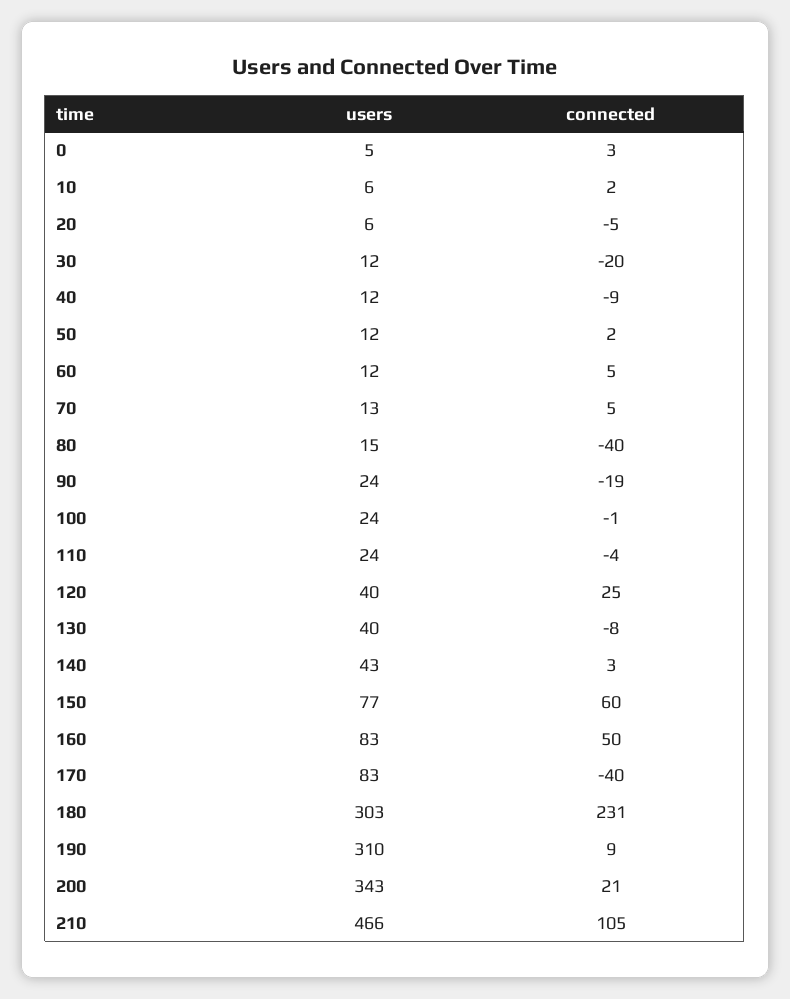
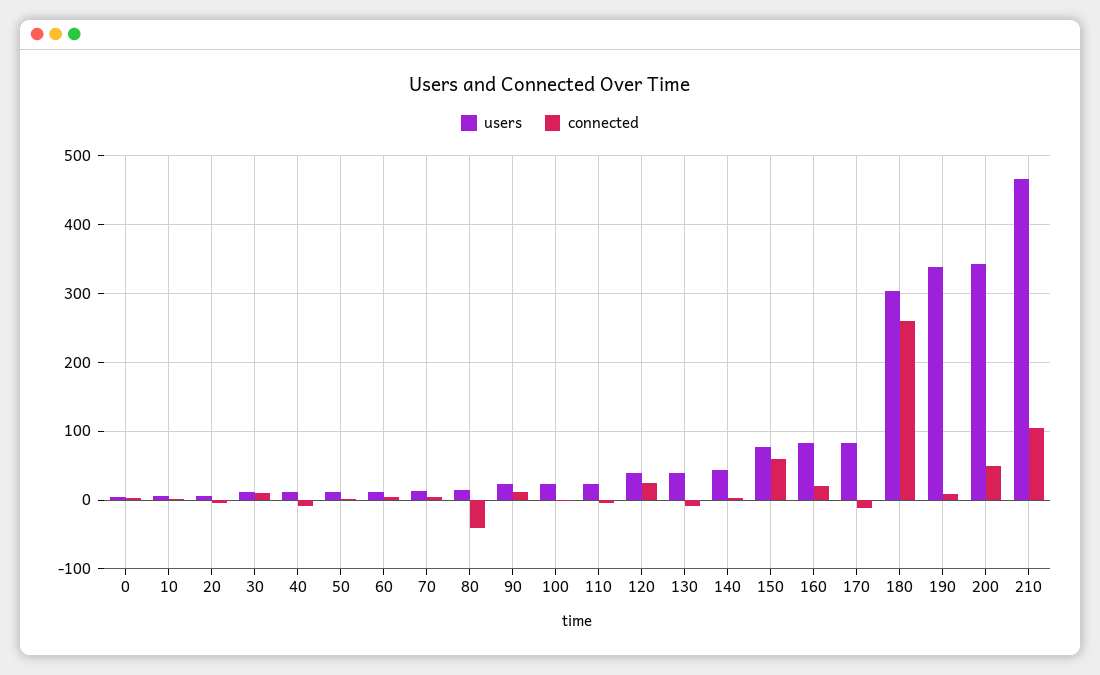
  {
    "users": {
      "0": 5,
      "10": 6,
      "20": 6,
      "30": 12,
      "40": 12,
      "50": 12,
      "60": 12,
      "70": 13,
      "80": 15,
      "90": 24,
      "100": 24,
      "110": 24,
      "120": 40,
      "130": 40,
      "140": 43,
      "150": 77,
      "160": 83,
      "170": 83,
      "180": 303,
-     "190": 310,
+     "190": 340,
      "200": 343,
      "210": 466
    },
    "connected": {
      "0": 3,
      "10": 2,
      "20": -5,
-     "30": -20,
+     "30": 10,
      "40": -9,
      "50": 2,
      "60": 5,
      "70": 5,
      "80": -40,
-     "90": -19,
+     "90": 10,
      "100": -1,
      "110": -4,
      "120": 25,
      "130": -8,
      "140": 3,
      "150": 60,
-     "160": 50,
+     "160": 20,
-     "170": -40,
+     "170": -10,
-     "180": 231,
+     "180": 260,
      "190": 9,
-     "200": 21,
+     "200": 50,
      "210": 105
    }
  }

